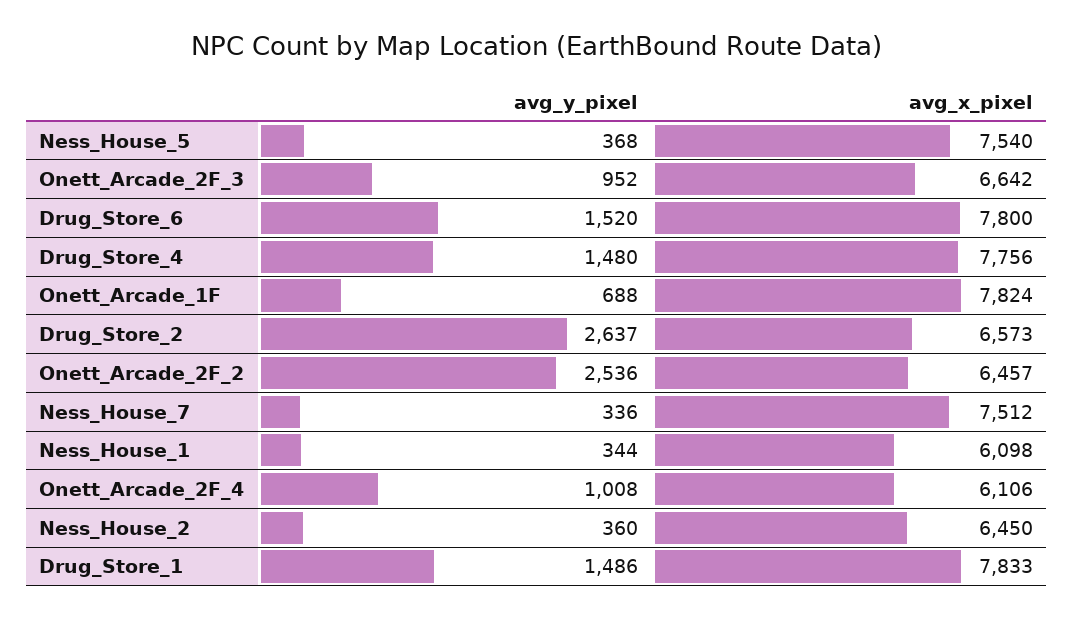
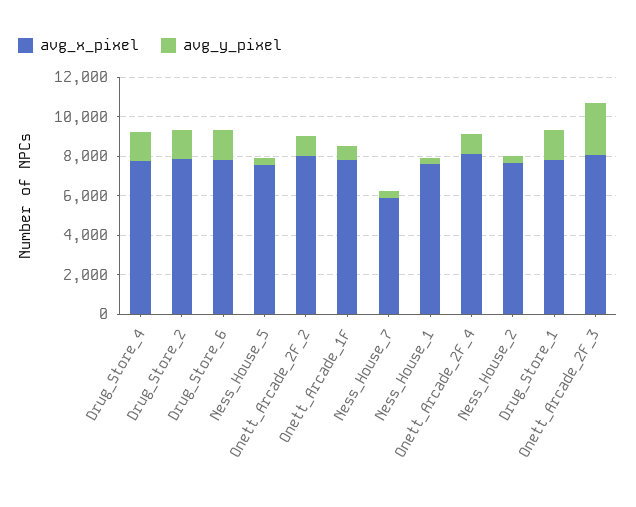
  {
    "avg_y_pixel": {
      "Ness_House_5": 368,
-     "Onett_Arcade_2F_3": 952,
+     "Onett_Arcade_2F_3": 2500,
      "Drug_Store_6": 1520,
      "Drug_Store_4": 1480,
      "Onett_Arcade_1F": 688,
-     "Drug_Store_2": 2637,
+     "Drug_Store_2": 1500,
-     "Onett_Arcade_2F_2": 2536,
+     "Onett_Arcade_2F_2": 1000,
      "Ness_House_7": 336,
      "Ness_House_1": 344,
      "Onett_Arcade_2F_4": 1008,
      "Ness_House_2": 360,
      "Drug_Store_1": 1486
    },
    "avg_x_pixel": {
      "Ness_House_5": 7540,
-     "Onett_Arcade_2F_3": 6642,
+     "Onett_Arcade_2F_3": 8000,
      "Drug_Store_6": 7800,
      "Drug_Store_4": 7756,
      "Onett_Arcade_1F": 7824,
-     "Drug_Store_2": 6573,
+     "Drug_Store_2": 8000,
-     "Onett_Arcade_2F_2": 6457,
+     "Onett_Arcade_2F_2": 8000,
-     "Ness_House_7": 7512,
+     "Ness_House_7": 6000,
-     "Ness_House_1": 6098,
+     "Ness_House_1": 7500,
-     "Onett_Arcade_2F_4": 6106,
+     "Onett_Arcade_2F_4": 8000,
-     "Ness_House_2": 6450,
+     "Ness_House_2": 7500,
      "Drug_Store_1": 7833
    }
  }

